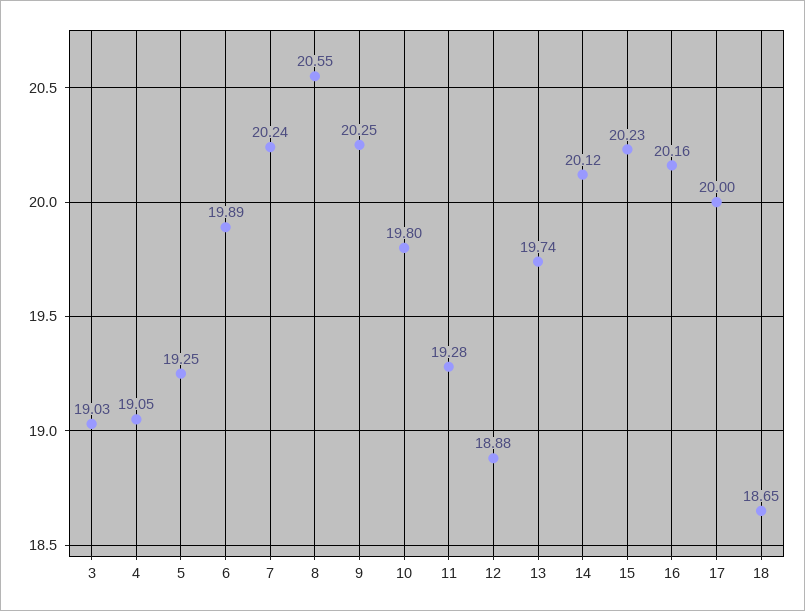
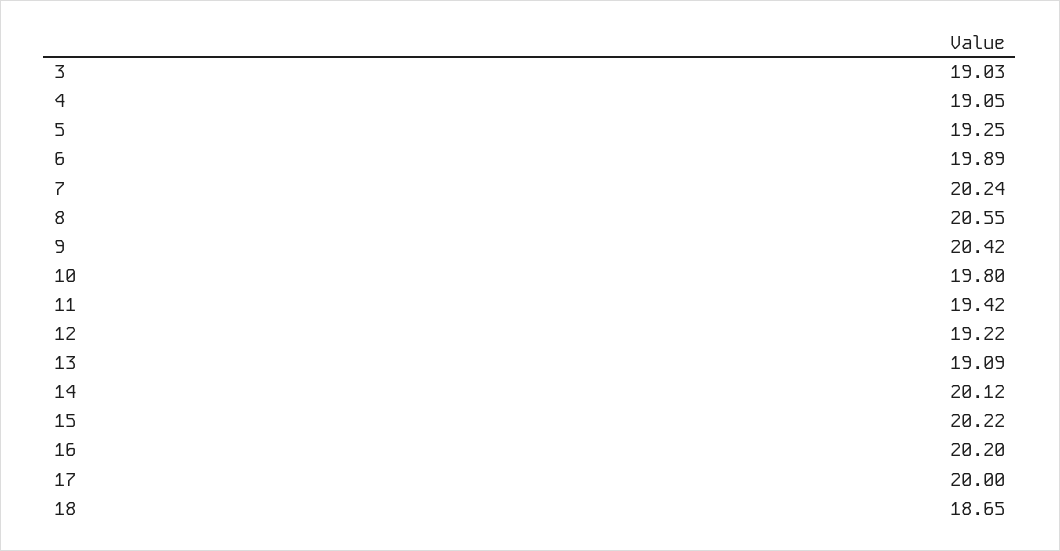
  {
    "3": 19.03,
    "4": 19.05,
    "5": 19.25,
    "6": 19.89,
    "7": 20.24,
    "8": 20.55,
-   "9": 20.25,
+   "9": 20.42,
    "10": 19.8,
-   "11": 19.28,
+   "11": 19.42,
-   "12": 18.88,
+   "12": 19.22,
-   "13": 19.74,
+   "13": 19.09,
    "14": 20.12,
-   "15": 20.23,
+   "15": 20.22,
-   "16": 20.16,
+   "16": 20.2,
    "17": 20,
    "18": 18.65
  }

